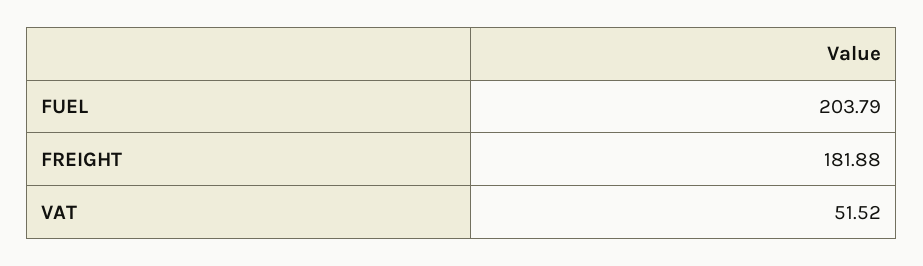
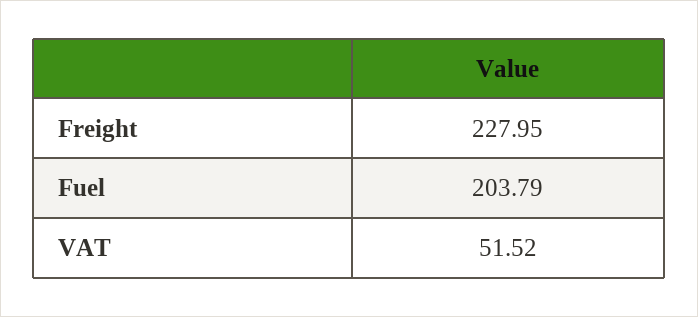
  {
    "FUEL": 203.79,
-   "FREIGHT": 181.88,
+   "FREIGHT": 227.95,
    "VAT": 51.52
  }

